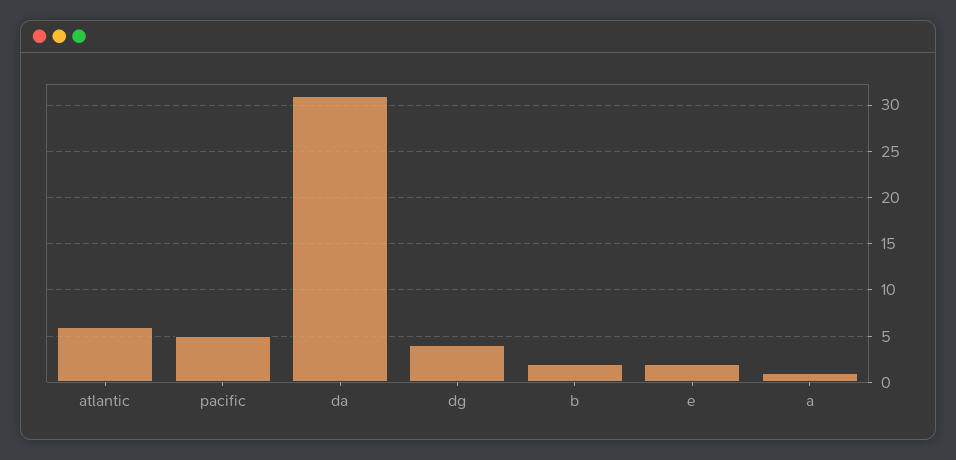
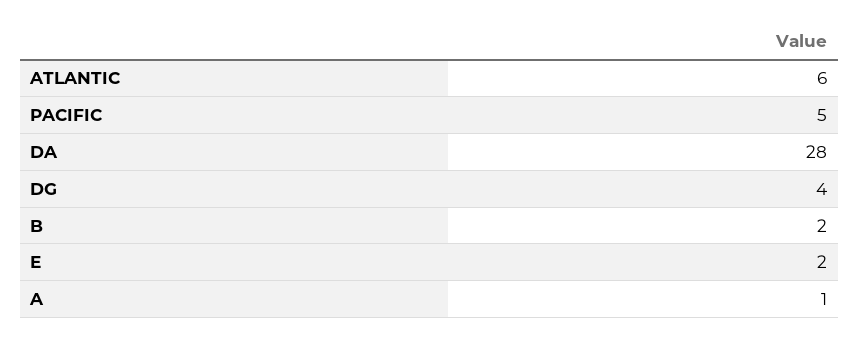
  {
    "atlantic": 6,
    "pacific": 5,
-   "da": 31,
+   "da": 28,
    "dg": 4,
    "b": 2,
    "e": 2,
    "a": 1
  }

